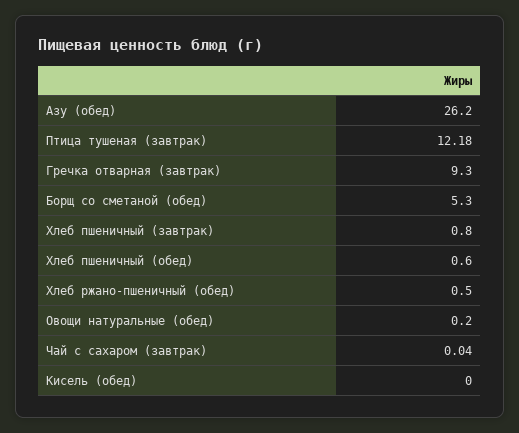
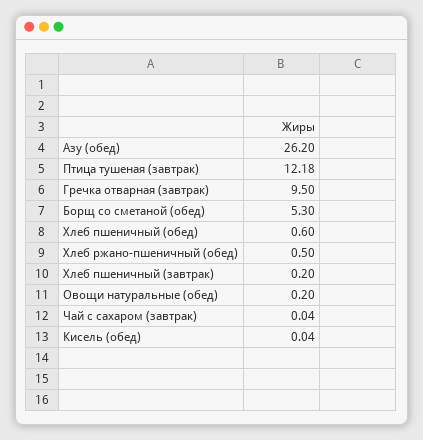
  {
    "Азу (обед)": 26.2,
    "Птица тушеная (завтрак)": 12.18,
-   "Гречка отварная (завтрак)": 9.3,
+   "Гречка отварная (завтрак)": 9.5,
    "Борщ со сметаной (обед)": 5.3,
-   "Хлеб пшеничный (завтрак)": 0.8,
+   "Хлеб пшеничный (завтрак)": 0.2,
    "Хлеб пшеничный (обед)": 0.6,
    "Хлеб ржано-пшеничный (обед)": 0.5,
    "Овощи натуральные (обед)": 0.2,
    "Чай с сахаром (завтрак)": 0.04,
-   "Кисель (обед)": 0
+   "Кисель (обед)": 0.04
  }

